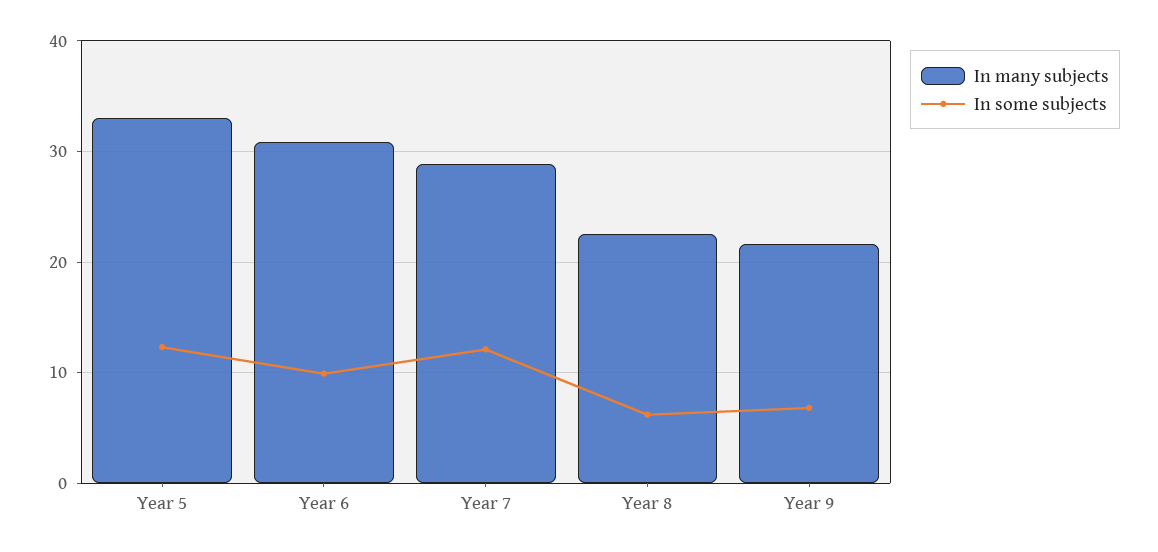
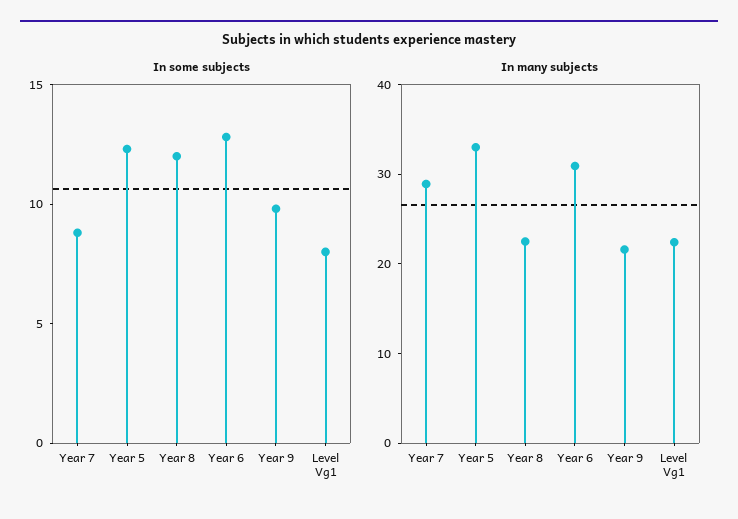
  {
    "In many subjects": {
      "Year 5": 33,
      "Year 6": 31,
      "Year 7": 29,
      "Year 8": 23,
-     "Year 9": 22
+     "Year 9": 22,
+     "Level Vg1": 22
    },
    "In some subjects": {
      "Year 5": 12,
-     "Year 6": 10,
+     "Year 6": 13,
-     "Year 7": 12,
+     "Year 7": 9,
-     "Year 8": 6,
+     "Year 8": 12,
-     "Year 9": 7
+     "Year 9": 10,
+     "Level Vg1": 8
    }
  }

